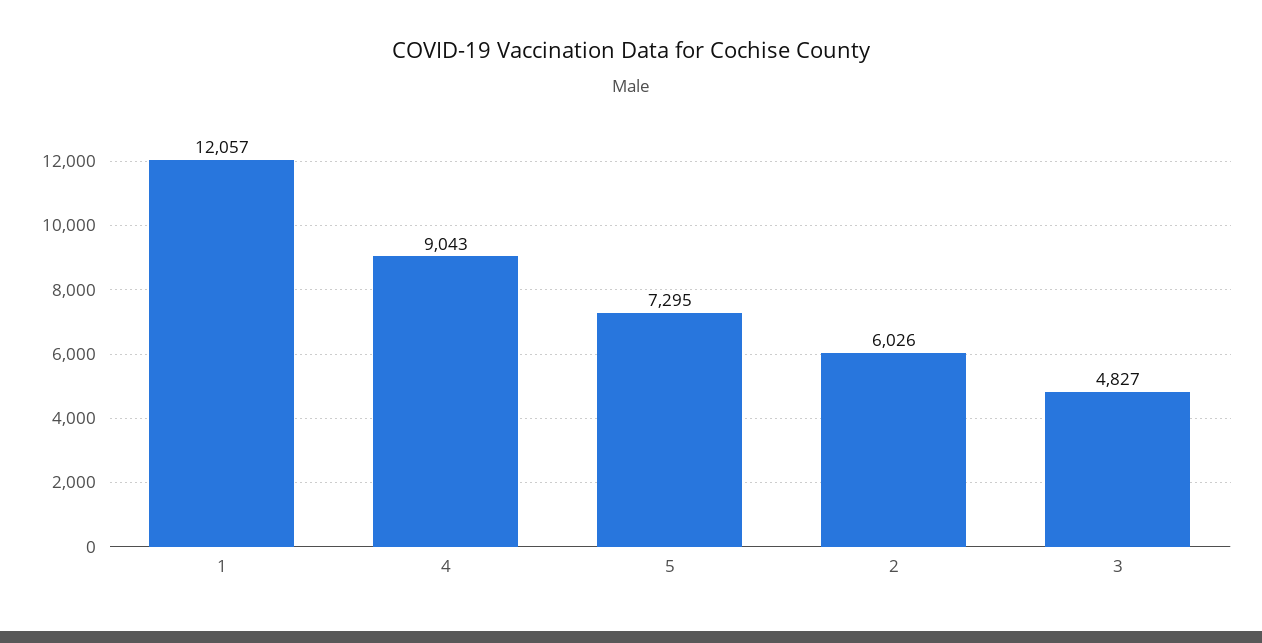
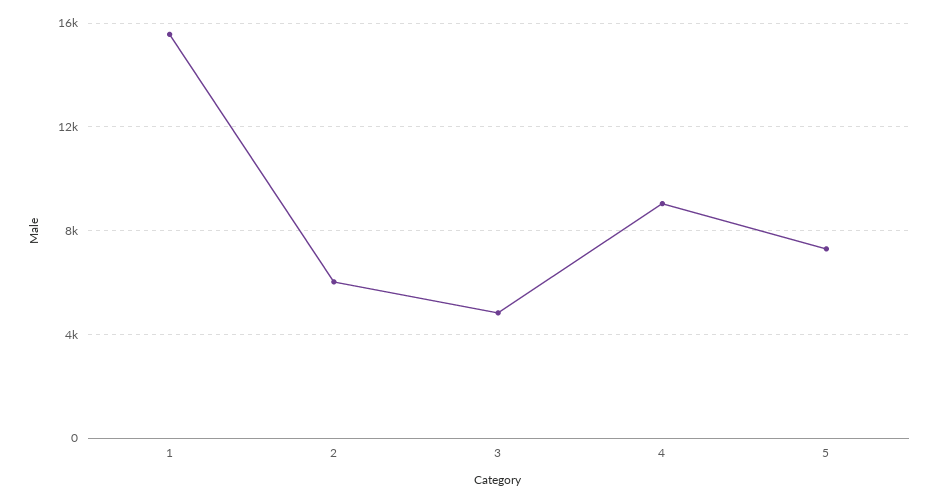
  {
-   "1": 12057,
+   "1": 15500,
    "4": 9043,
    "5": 7295,
    "2": 6026,
    "3": 4827
  }

